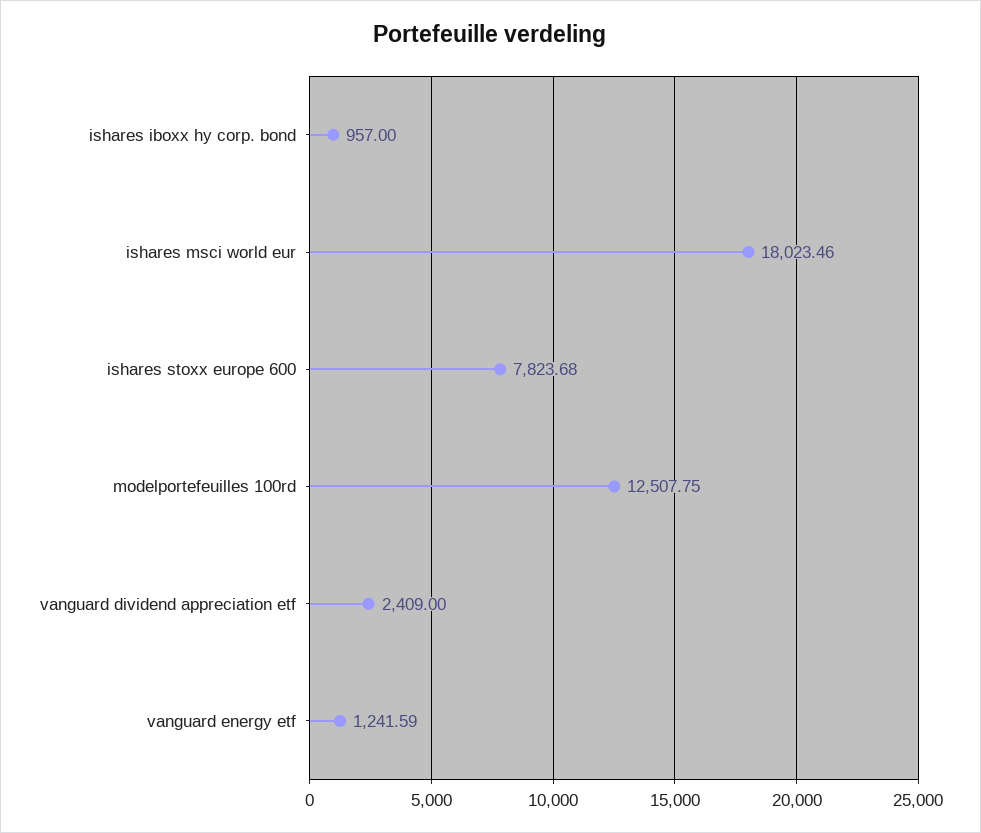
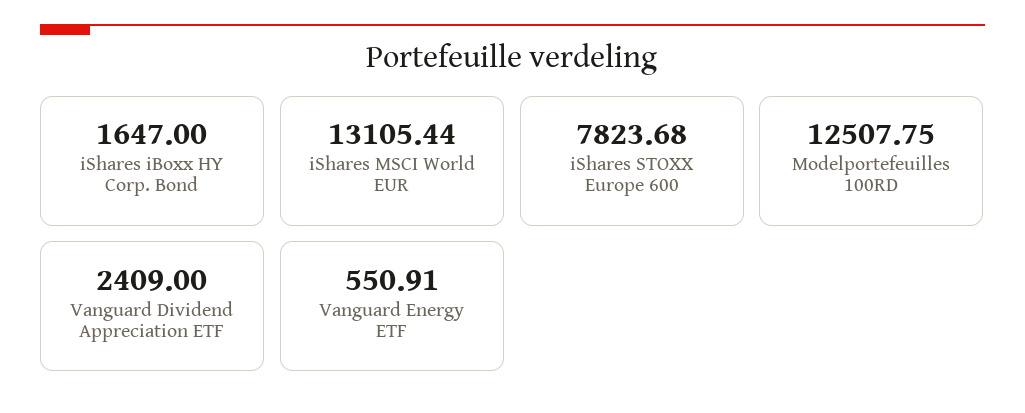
  {
-   "ishares iboxx hy corp. bond": 957,
+   "ishares iboxx hy corp. bond": 1647,
-   "ishares msci world eur": 18023.46,
+   "ishares msci world eur": 13105.44,
    "ishares stoxx europe 600": 7823.68,
    "modelportefeuilles 100rd": 12507.75,
    "vanguard dividend appreciation etf": 2409,
-   "vanguard energy etf": 1241.59
+   "vanguard energy etf": 550.91
  }

